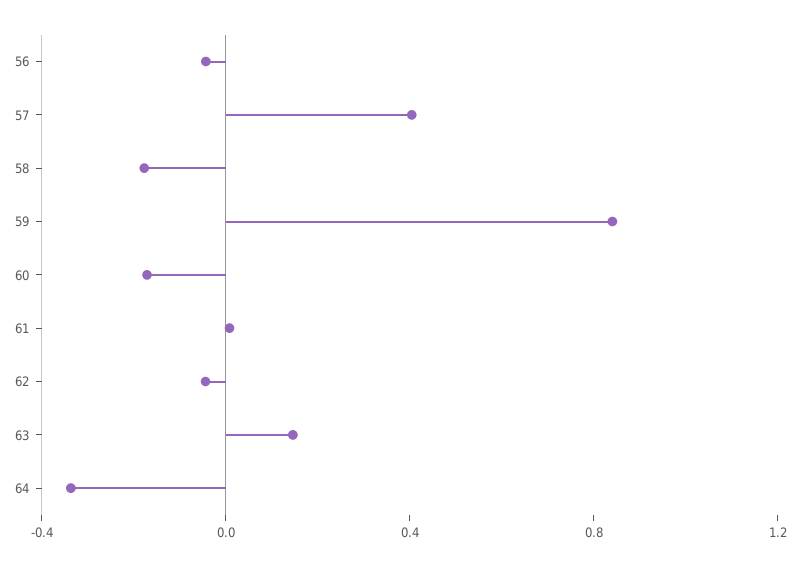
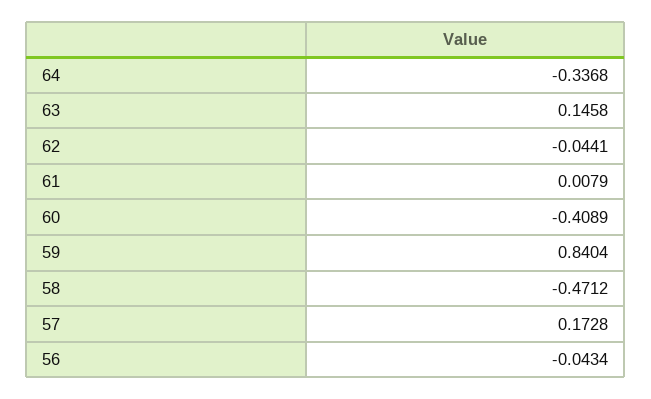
  {
    "56": -0.0434,
-   "57": 0.4,
+   "57": 0.1728,
-   "58": -0.2,
+   "58": -0.4712,
    "59": 0.8404,
-   "60": -0.2,
+   "60": -0.4089,
    "61": 0.0079,
    "62": -0.0441,
    "63": 0.1458,
    "64": -0.3368
  }

